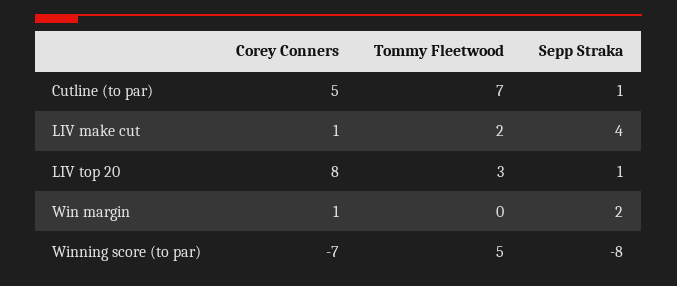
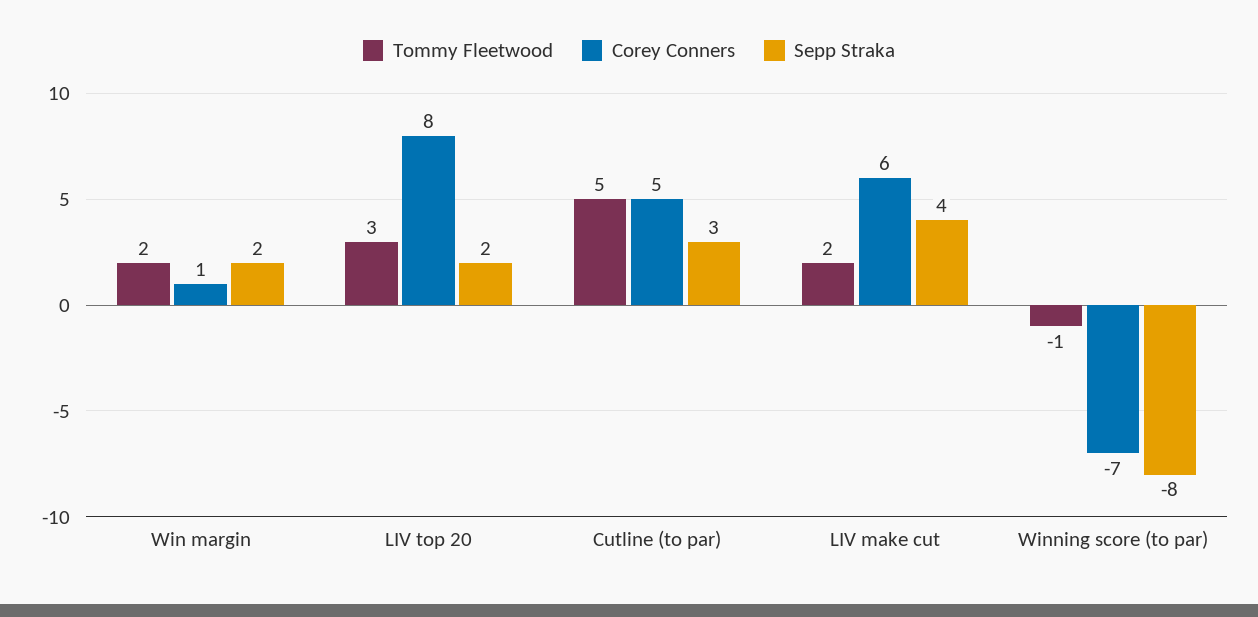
  {
    "Corey Conners": {
      "Cutline (to par)": 5,
-     "LIV make cut": 1,
+     "LIV make cut": 6,
      "LIV top 20": 8,
      "Win margin": 1,
      "Winning score (to par)": -7
    },
    "Tommy Fleetwood": {
-     "Cutline (to par)": 7,
+     "Cutline (to par)": 5,
      "LIV make cut": 2,
      "LIV top 20": 3,
-     "Win margin": 0,
+     "Win margin": 2,
-     "Winning score (to par)": 5
+     "Winning score (to par)": -1
    },
    "Sepp Straka": {
-     "Cutline (to par)": 1,
+     "Cutline (to par)": 3,
      "LIV make cut": 4,
-     "LIV top 20": 1,
+     "LIV top 20": 2,
      "Win margin": 2,
      "Winning score (to par)": -8
    }
  }

